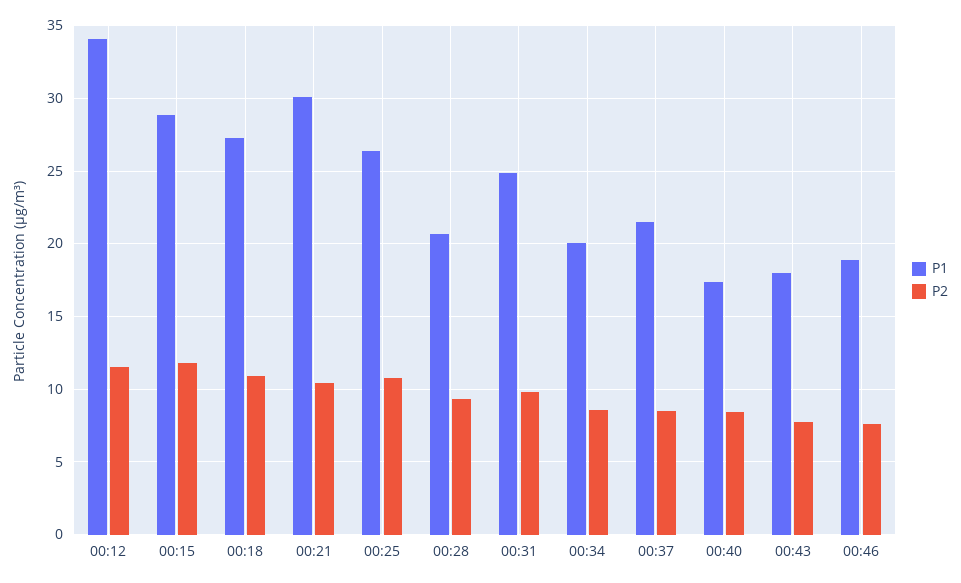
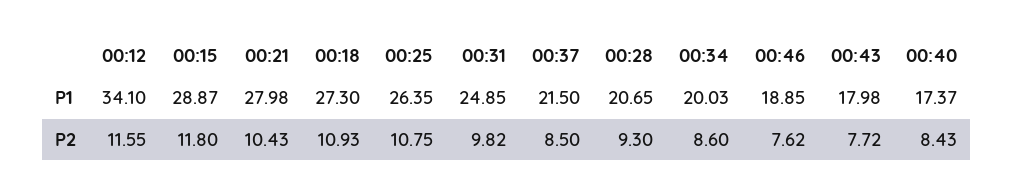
  {
    "P1": {
      "00:12": 34.1,
      "00:15": 28.87,
      "00:18": 27.3,
-     "00:21": 30,
+     "00:21": 27.98,
      "00:25": 26.35,
      "00:28": 20.65,
      "00:31": 24.85,
      "00:34": 20.03,
      "00:37": 21.5,
      "00:40": 17.37,
      "00:43": 17.98,
      "00:46": 18.85
    },
    "P2": {
      "00:12": 11.55,
      "00:15": 11.8,
      "00:18": 10.93,
      "00:21": 10.43,
      "00:25": 10.75,
      "00:28": 9.3,
      "00:31": 9.82,
      "00:34": 8.6,
      "00:37": 8.5,
      "00:40": 8.43,
      "00:43": 7.72,
      "00:46": 7.62
    }
  }

